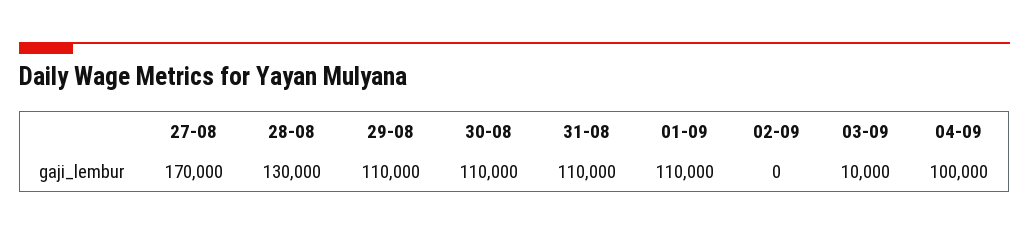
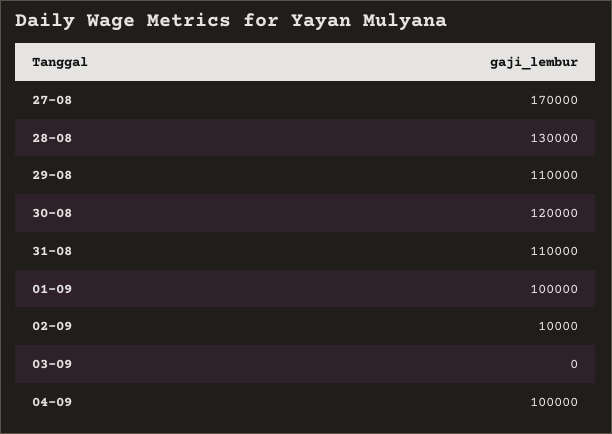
  {
    "27-08": 170000,
    "28-08": 130000,
    "29-08": 110000,
-   "30-08": 110000,
+   "30-08": 120000,
    "31-08": 110000,
-   "01-09": 110000,
+   "01-09": 100000,
-   "02-09": 0,
+   "02-09": 10000,
-   "03-09": 10000,
+   "03-09": 0,
    "04-09": 100000
  }

